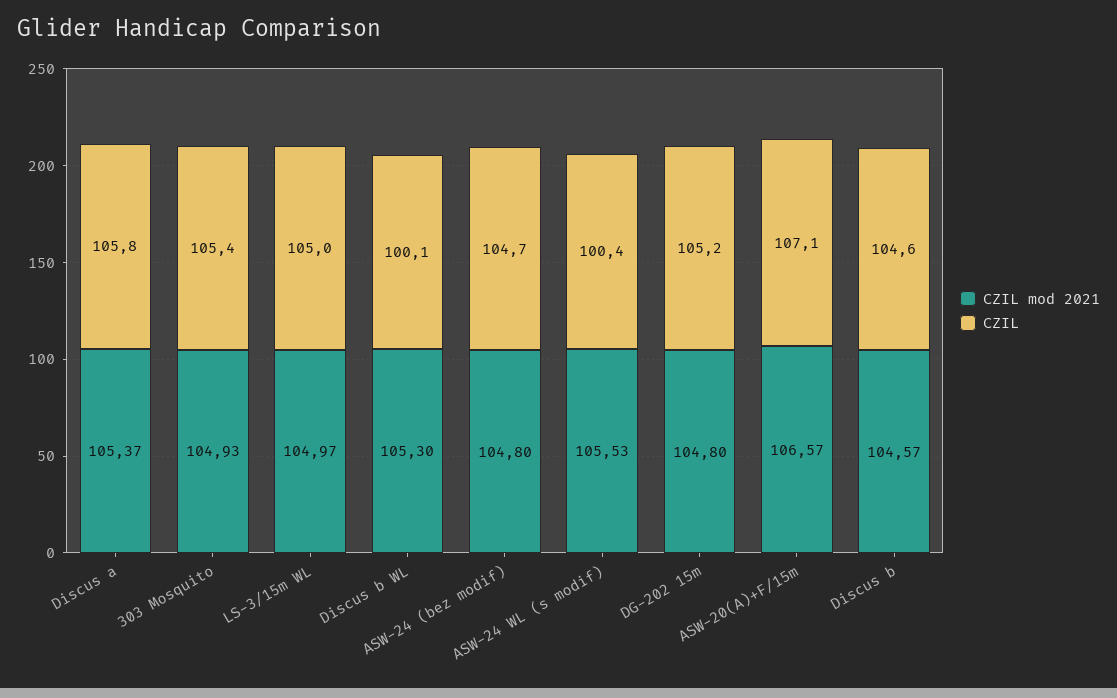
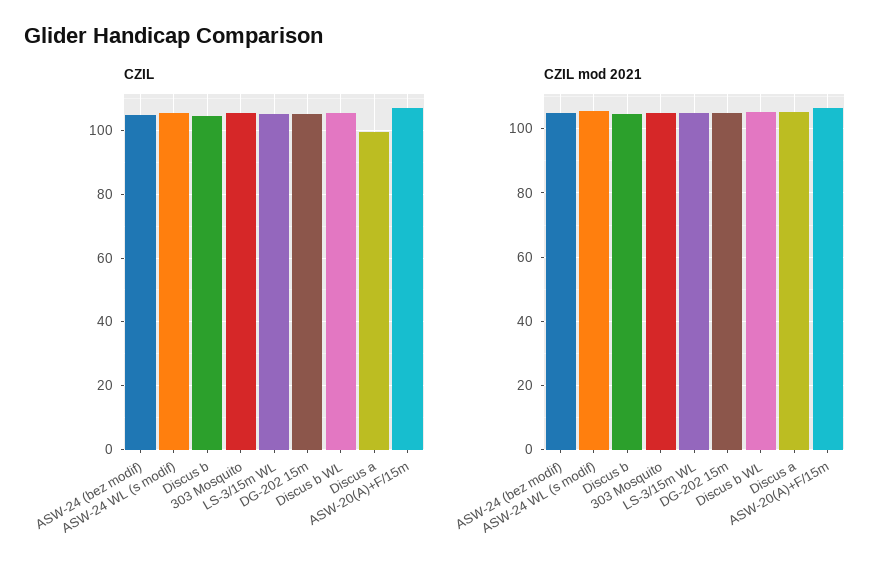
  {
    "CZIL mod 2021": {
      "Discus a": 105.37,
      "303 Mosquito": 104.93,
      "LS-3/15m WL": 104.97,
      "Discus b WL": 105.3,
      "ASW-24 (bez modif)": 104.8,
      "ASW-24 WL (s modif)": 105.53,
      "DG-202 15m": 104.8,
      "ASW-20(A)+F/15m": 106.57,
      "Discus b": 104.57
    },
    "CZIL": {
-     "Discus a": 105.8,
+     "Discus a": 100,
      "303 Mosquito": 105.4,
      "LS-3/15m WL": 105,
-     "Discus b WL": 100.1,
+     "Discus b WL": 106,
      "ASW-24 (bez modif)": 104.7,
-     "ASW-24 WL (s modif)": 100.4,
+     "ASW-24 WL (s modif)": 106,
      "DG-202 15m": 105.2,
      "ASW-20(A)+F/15m": 107.1,
      "Discus b": 104.6
    }
  }

